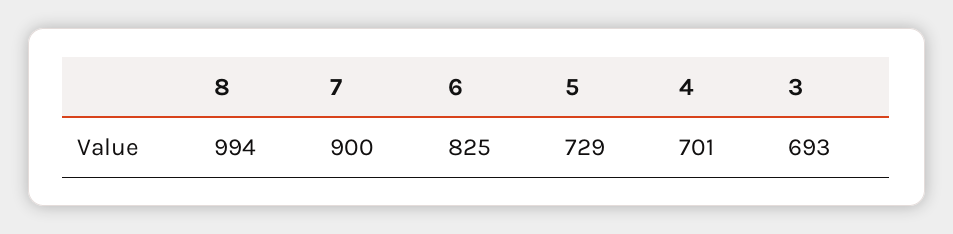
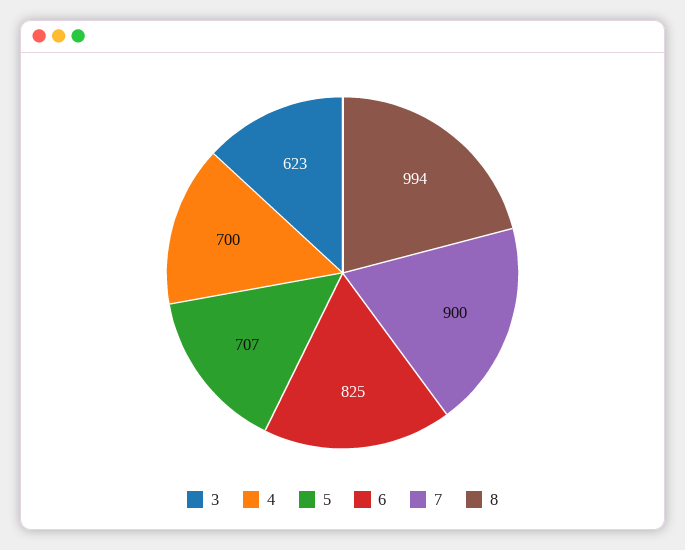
  {
    "8": 994,
    "7": 900,
    "6": 825,
-   "5": 729,
+   "5": 707,
-   "4": 701,
+   "4": 700,
-   "3": 693
+   "3": 623
  }

